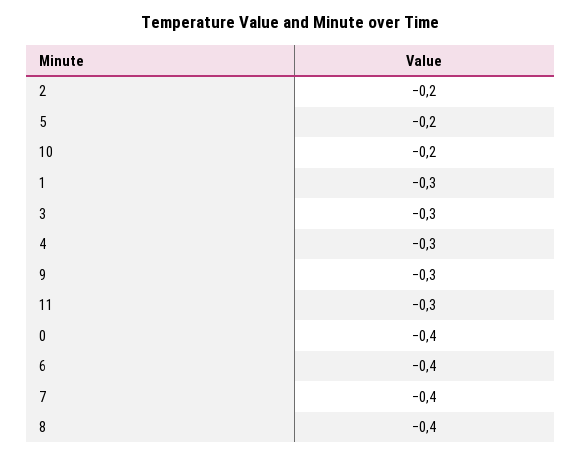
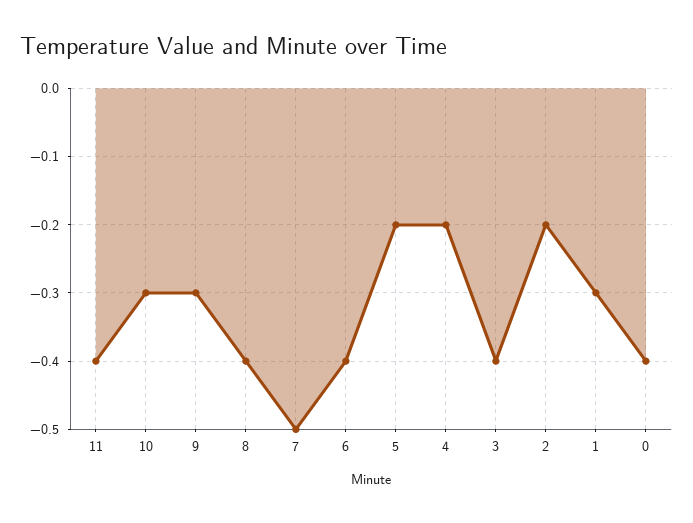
  {
    "2": -0.2,
    "5": -0.2,
-   "10": -0.2,
+   "10": -0.3,
    "1": -0.3,
-   "3": -0.3,
+   "3": -0.4,
-   "4": -0.3,
+   "4": -0.2,
    "9": -0.3,
-   "11": -0.3,
+   "11": -0.4,
    "0": -0.4,
    "6": -0.4,
-   "7": -0.4,
+   "7": -0.5,
    "8": -0.4
  }

